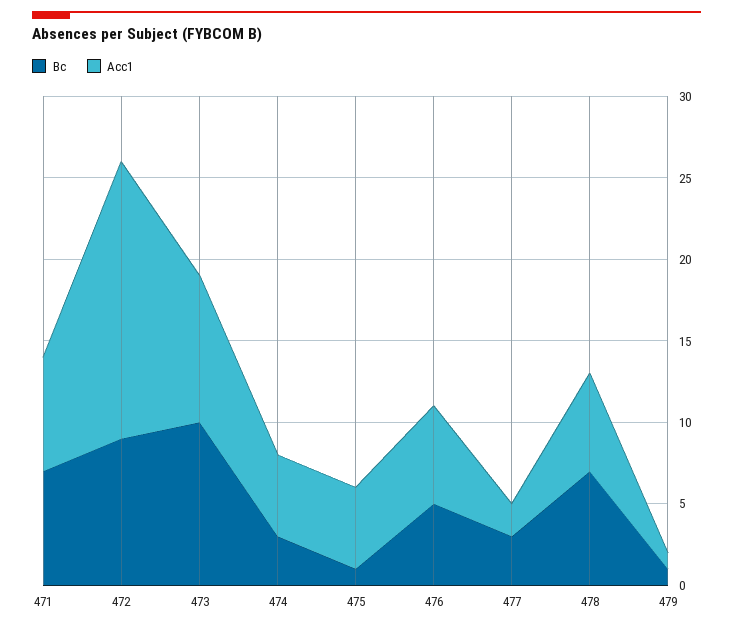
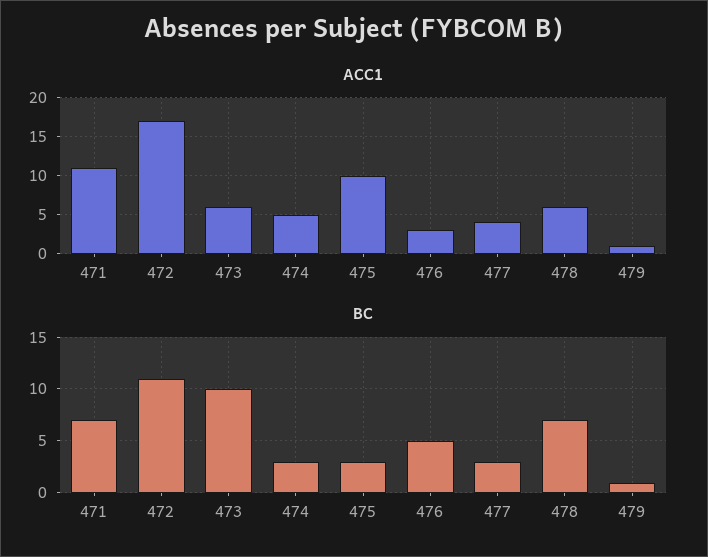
  {
    "Bc": {
      "471": 7,
-     "472": 9,
+     "472": 11,
      "473": 10,
      "474": 3,
-     "475": 1,
+     "475": 3,
      "476": 5,
      "477": 3,
      "478": 7,
      "479": 1
    },
    "Acc1": {
-     "471": 7,
+     "471": 11,
      "472": 17,
-     "473": 9,
+     "473": 6,
      "474": 5,
-     "475": 5,
+     "475": 10,
-     "476": 6,
+     "476": 3,
-     "477": 2,
+     "477": 4,
      "478": 6,
      "479": 1
    }
  }

